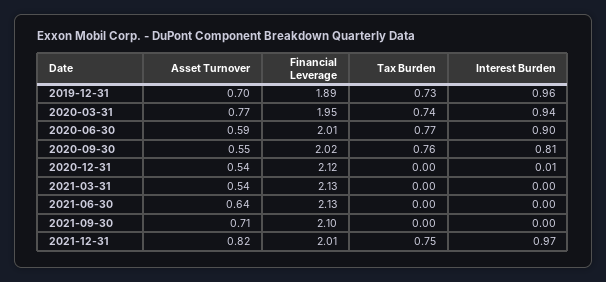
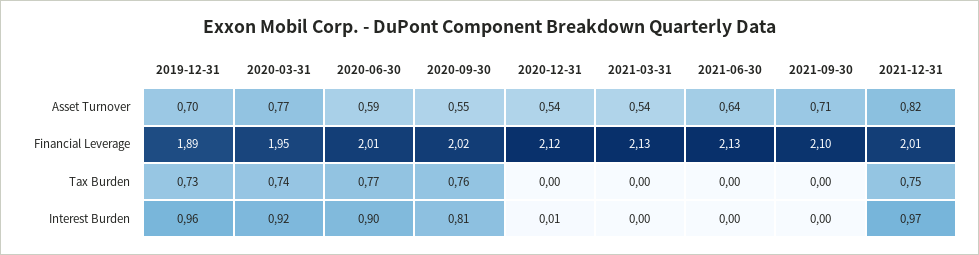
  {
    "Asset Turnover": {
      "2019-12-31": 0.7,
      "2020-03-31": 0.77,
      "2020-06-30": 0.59,
      "2020-09-30": 0.55,
      "2020-12-31": 0.54,
      "2021-03-31": 0.54,
      "2021-06-30": 0.64,
      "2021-09-30": 0.71,
      "2021-12-31": 0.82
    },
    "Financial Leverage": {
      "2019-12-31": 1.89,
      "2020-03-31": 1.95,
      "2020-06-30": 2.01,
      "2020-09-30": 2.02,
      "2020-12-31": 2.12,
      "2021-03-31": 2.13,
      "2021-06-30": 2.13,
      "2021-09-30": 2.1,
      "2021-12-31": 2.01
    },
    "Tax Burden": {
      "2019-12-31": 0.73,
      "2020-03-31": 0.74,
      "2020-06-30": 0.77,
      "2020-09-30": 0.76,
      "2020-12-31": 0,
      "2021-03-31": 0,
      "2021-06-30": 0,
      "2021-09-30": 0,
      "2021-12-31": 0.75
    },
    "Interest Burden": {
      "2019-12-31": 0.96,
-     "2020-03-31": 0.94,
+     "2020-03-31": 0.92,
      "2020-06-30": 0.9,
      "2020-09-30": 0.81,
      "2020-12-31": 0.01,
      "2021-03-31": 0,
      "2021-06-30": 0,
      "2021-09-30": 0,
      "2021-12-31": 0.97
    }
  }

